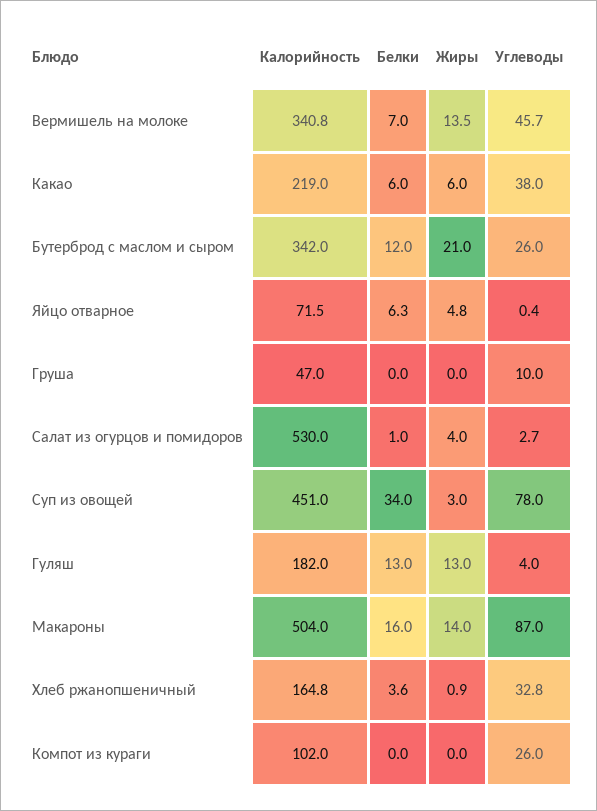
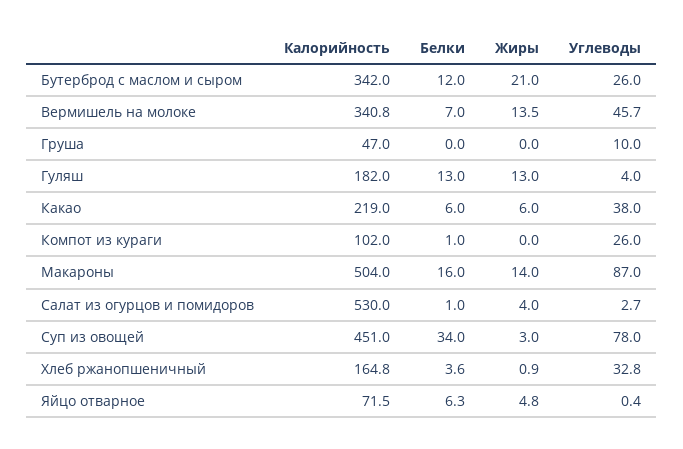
  {
    "Калорийность": {
      "Вермишель на молоке": 340.8,
      "Какао": 219,
      "Бутерброд с маслом и сыром": 342,
      "Яйцо отварное": 71.5,
      "Груша": 47,
      "Салат из огурцов и помидоров": 530,
      "Суп из овощей": 451,
      "Гуляш": 182,
      "Макароны": 504,
      "Хлеб ржанопшеничный": 164.8,
      "Компот из кураги": 102
    },
    "Белки": {
      "Вермишель на молоке": 7,
      "Какао": 6,
      "Бутерброд с маслом и сыром": 12,
      "Яйцо отварное": 6.3,
      "Груша": 0,
      "Салат из огурцов и помидоров": 1,
      "Суп из овощей": 34,
      "Гуляш": 13,
      "Макароны": 16,
      "Хлеб ржанопшеничный": 3.6,
-     "Компот из кураги": 0
+     "Компот из кураги": 1
    },
    "Жиры": {
      "Вермишель на молоке": 13.5,
      "Какао": 6,
      "Бутерброд с маслом и сыром": 21,
      "Яйцо отварное": 4.8,
      "Груша": 0,
      "Салат из огурцов и помидоров": 4,
      "Суп из овощей": 3,
      "Гуляш": 13,
      "Макароны": 14,
      "Хлеб ржанопшеничный": 0.9,
      "Компот из кураги": 0
    },
    "Углеводы": {
      "Вермишель на молоке": 45.7,
      "Какао": 38,
      "Бутерброд с маслом и сыром": 26,
      "Яйцо отварное": 0.4,
      "Груша": 10,
      "Салат из огурцов и помидоров": 2.7,
      "Суп из овощей": 78,
      "Гуляш": 4,
      "Макароны": 87,
      "Хлеб ржанопшеничный": 32.8,
      "Компот из кураги": 26
    }
  }

